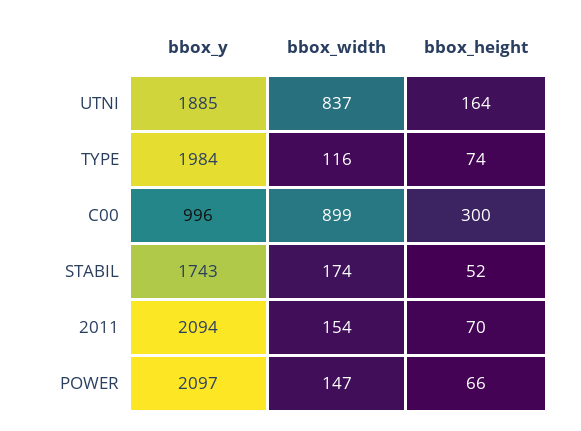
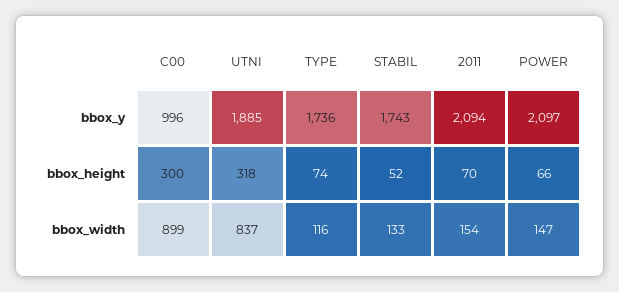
  {
    "bbox_y": {
      "UTNI": 1885,
-     "TYPE": 1984,
+     "TYPE": 1736,
      "C00": 996,
      "STABIL": 1743,
      "2011": 2094,
      "POWER": 2097
    },
    "bbox_width": {
      "UTNI": 837,
      "TYPE": 116,
      "C00": 899,
-     "STABIL": 174,
+     "STABIL": 133,
      "2011": 154,
      "POWER": 147
    },
    "bbox_height": {
-     "UTNI": 164,
+     "UTNI": 318,
      "TYPE": 74,
      "C00": 300,
      "STABIL": 52,
      "2011": 70,
      "POWER": 66
    }
  }

